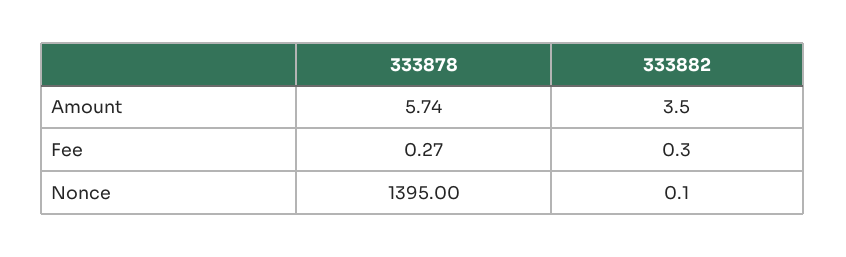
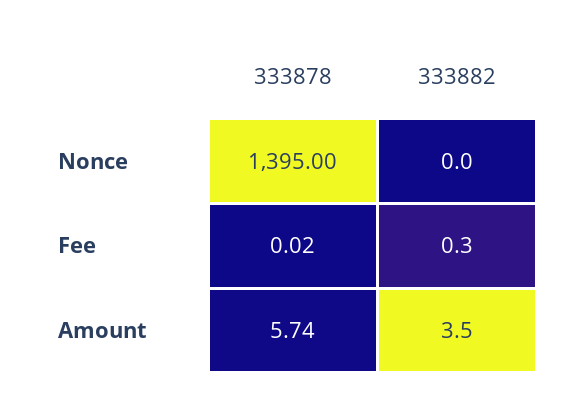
  {
    "333878": {
      "Amount": 5.74,
-     "Fee": 0.27,
+     "Fee": 0.02,
      "Nonce": 1395
    },
    "333882": {
      "Amount": 3.5,
      "Fee": 0.3,
-     "Nonce": 0.1
+     "Nonce": 0
    }
  }

